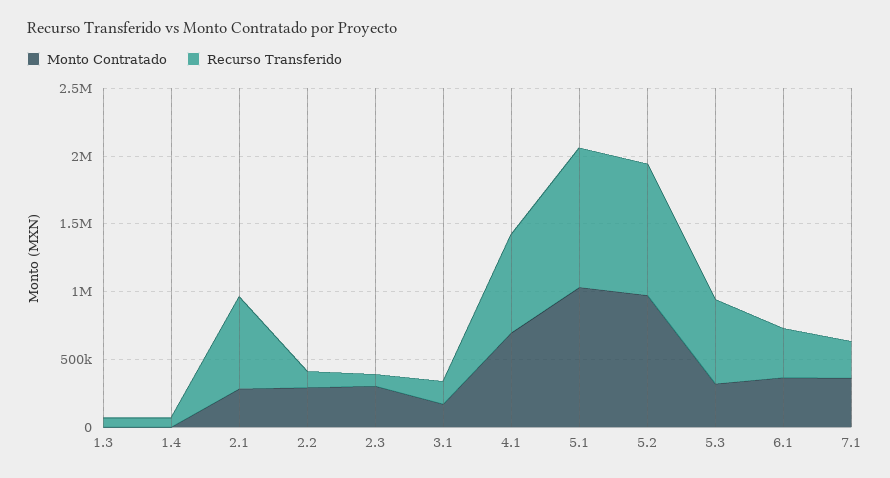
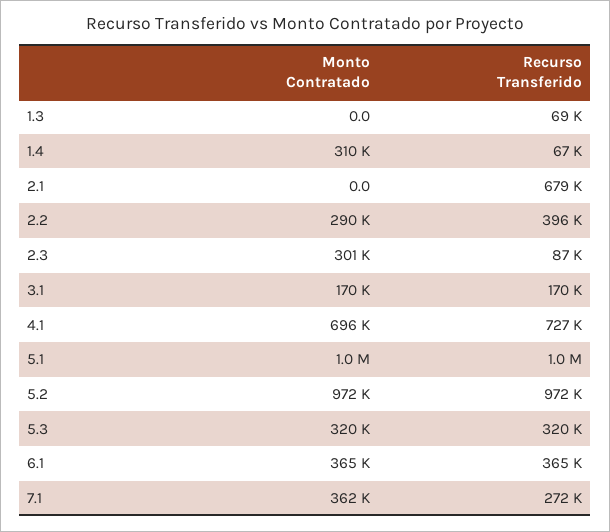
  {
    "Monto Contratado": {
      "1.3": 0,
-     "1.4": 0,
+     "1.4": 310000,
-     "2.1": 300000,
+     "2.1": 0,
      "2.2": 290000,
      "2.3": 301000,
      "3.1": 170000,
      "4.1": 696000,
      "5.1": 1000000,
      "5.2": 972000,
      "5.3": 320000,
      "6.1": 365000,
      "7.1": 362000
    },
    "Recurso Transferido": {
      "1.3": 69000,
      "1.4": 67000,
      "2.1": 679000,
-     "2.2": 100000,
+     "2.2": 396000,
      "2.3": 87000,
      "3.1": 170000,
      "4.1": 727000,
      "5.1": 1000000,
      "5.2": 972000,
-     "5.3": 600000,
+     "5.3": 320000,
      "6.1": 365000,
      "7.1": 272000
    }
  }

